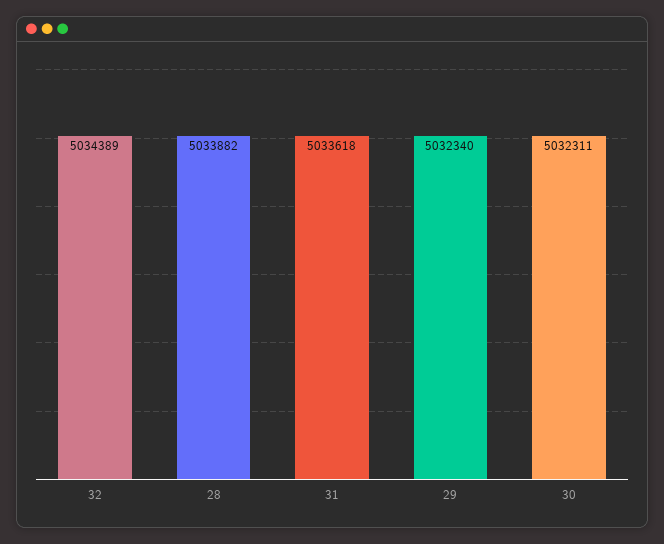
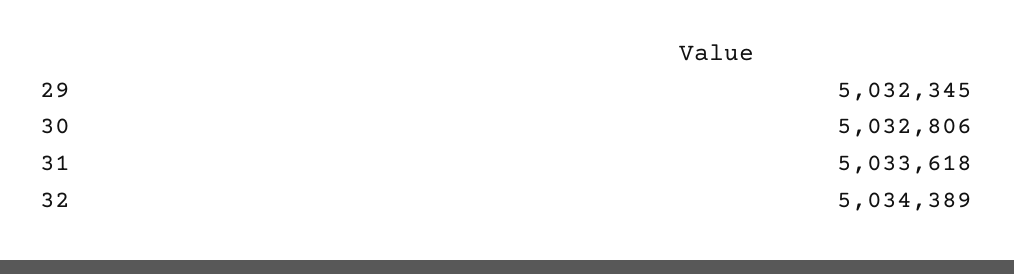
  {
    "32": 5034389,
-   "28": 5033882,
    "31": 5033618,
-   "29": 5032340,
+   "29": 5032345,
-   "30": 5032311
+   "30": 5032806
  }

